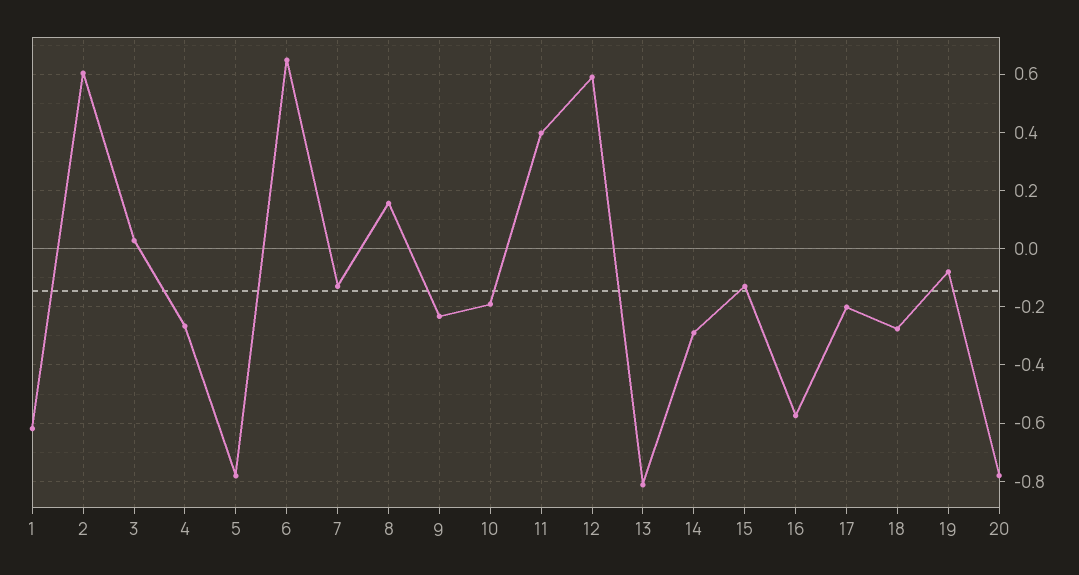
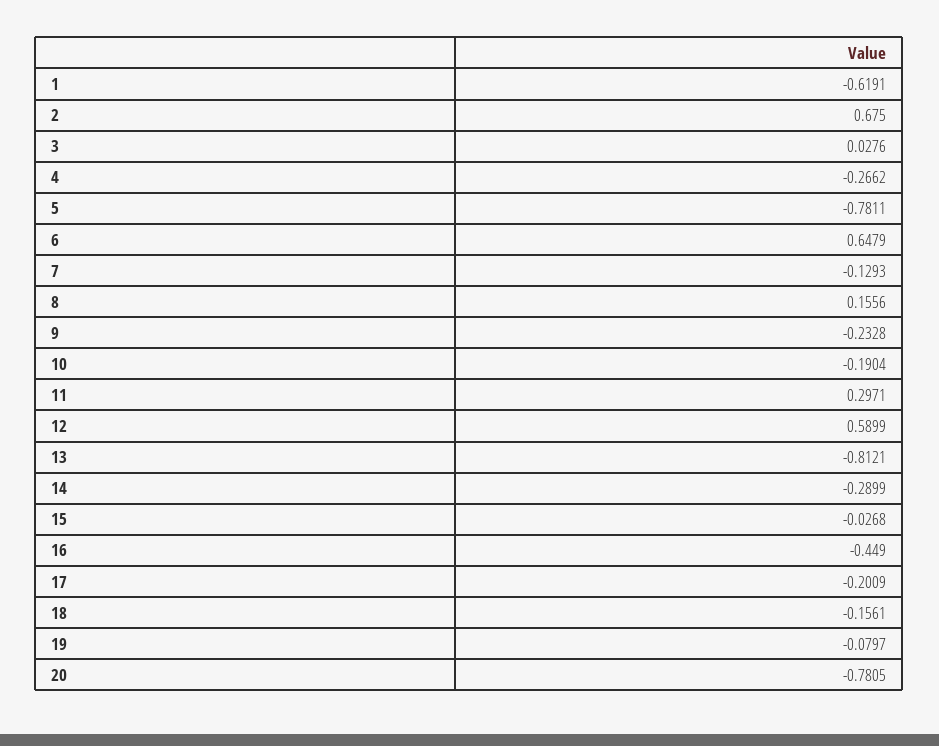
  {
    "1": -0.6191,
-   "2": 0.6,
+   "2": 0.675,
    "3": 0.0276,
    "4": -0.2662,
    "5": -0.7811,
    "6": 0.6479,
    "7": -0.1293,
    "8": 0.1556,
    "9": -0.2328,
    "10": -0.1904,
-   "11": 0.4,
+   "11": 0.2971,
    "12": 0.5899,
    "13": -0.8121,
    "14": -0.2899,
-   "15": -0.125,
+   "15": -0.0268,
-   "16": -0.575,
+   "16": -0.449,
    "17": -0.2009,
-   "18": -0.275,
+   "18": -0.1561,
    "19": -0.0797,
    "20": -0.7805
  }

